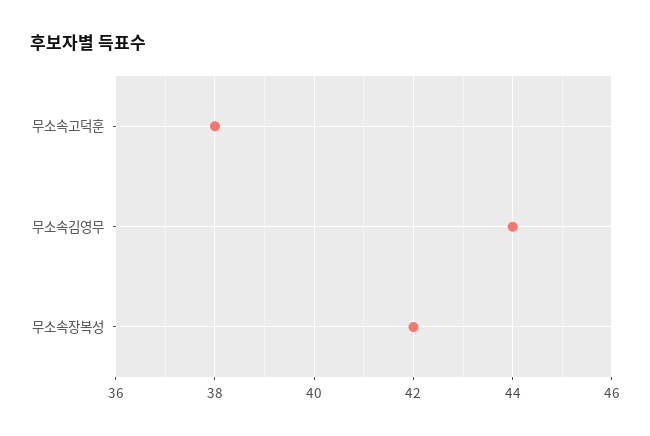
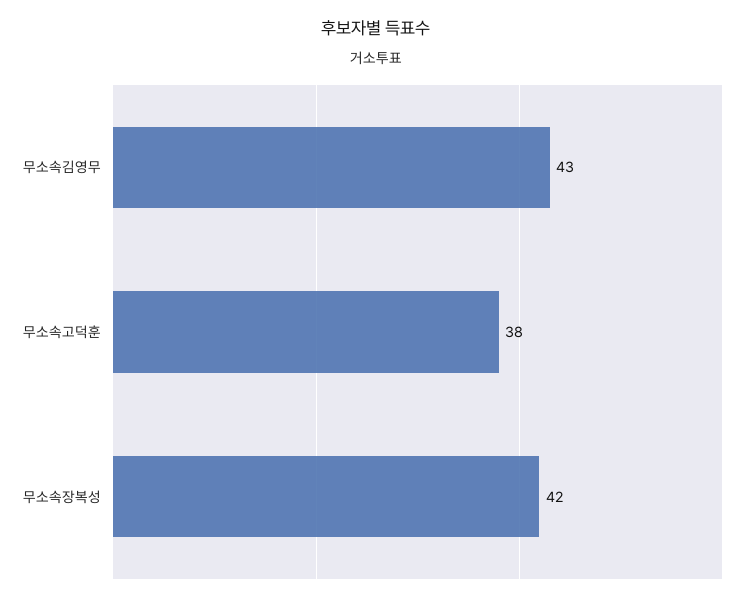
  {
    "무소속고덕훈": 38,
-   "무소속김영무": 44,
+   "무소속김영무": 43,
    "무소속장복성": 42
  }

